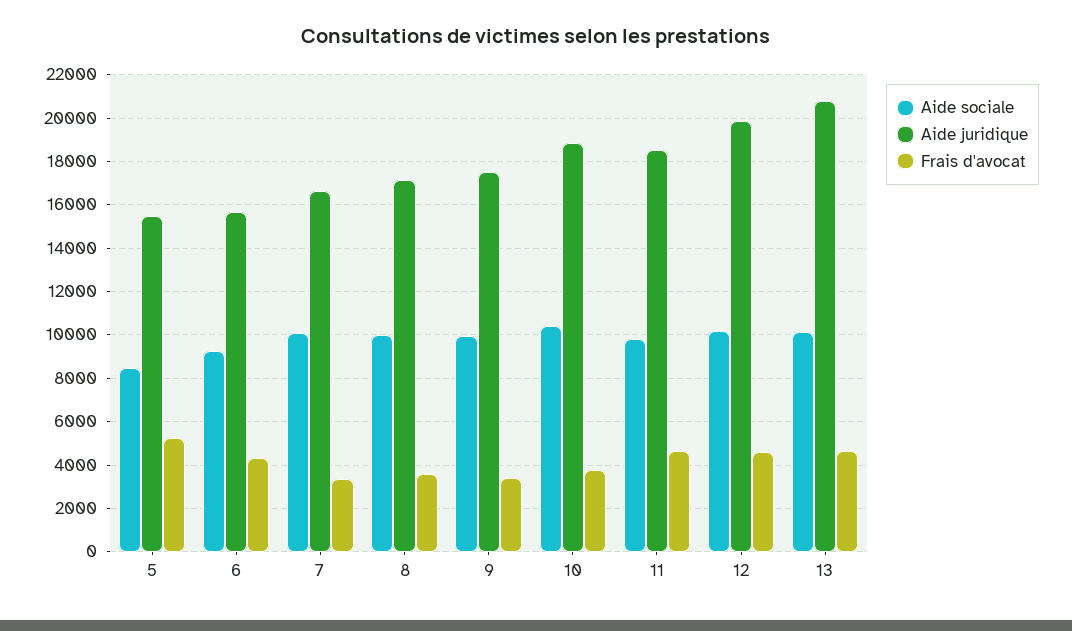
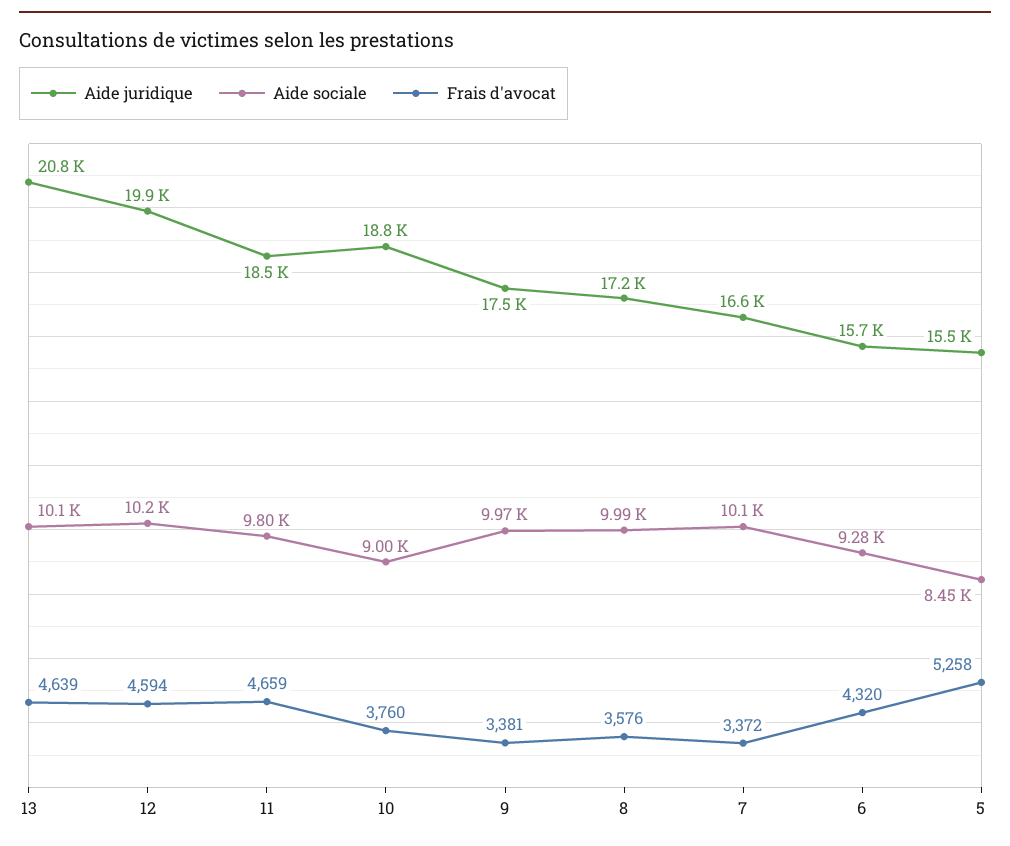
  {
    "Aide sociale": {
      "5": 8450,
      "6": 9280,
      "7": 10100,
      "8": 9990,
      "9": 9970,
-     "10": 10500,
+     "10": 9000,
      "11": 9800,
      "12": 10200,
      "13": 10100
    },
    "Aide juridique": {
      "5": 15500,
      "6": 15700,
      "7": 16600,
      "8": 17200,
      "9": 17500,
      "10": 18800,
      "11": 18500,
      "12": 19900,
      "13": 20800
    },
    "Frais d'avocat": {
      "5": 5258,
      "6": 4320,
      "7": 3372,
      "8": 3576,
      "9": 3381,
      "10": 3760,
      "11": 4659,
      "12": 4594,
      "13": 4639
    }
  }

